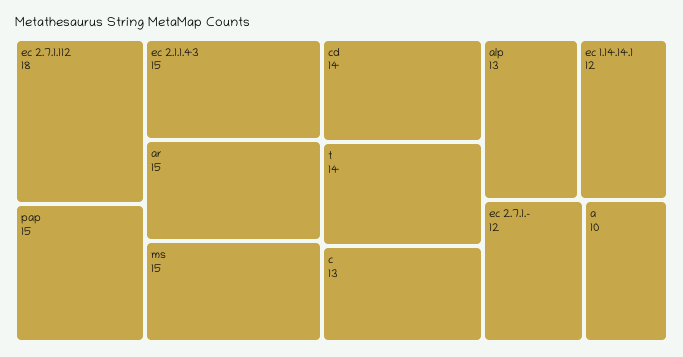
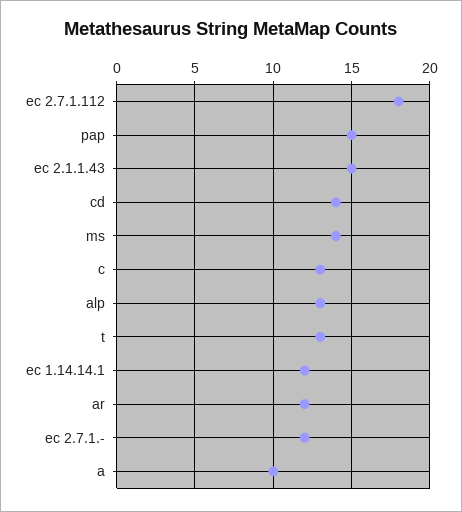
  {
    "ec 2.7.1.112": 18,
    "pap": 15,
    "ec 2.1.1.43": 15,
-   "ar": 15,
+   "ar": 12,
-   "ms": 15,
+   "ms": 14,
    "cd": 14,
-   "t": 14,
+   "t": 13,
    "c": 13,
    "alp": 13,
    "ec 1.14.14.1": 12,
    "ec 2.7.1.-": 12,
    "a": 10
  }

